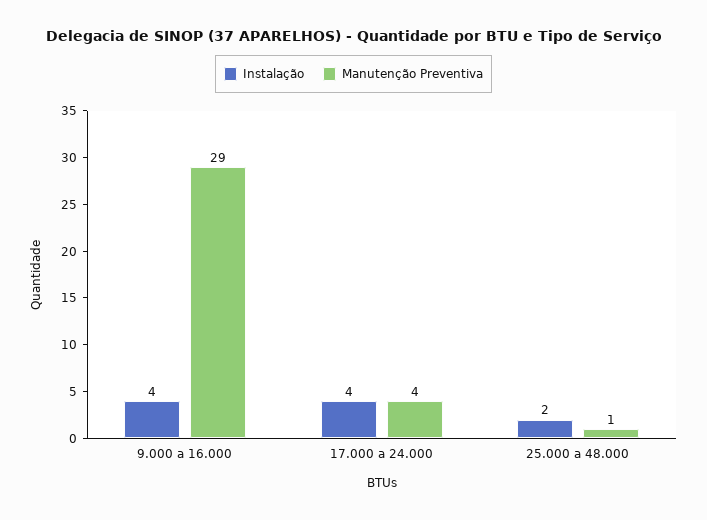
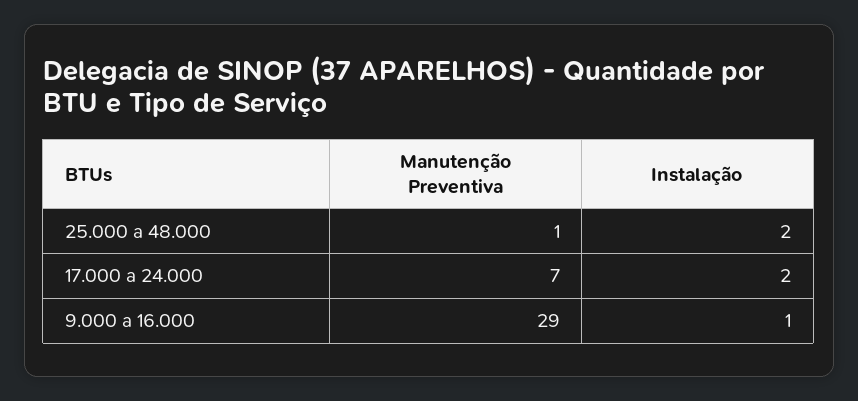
  {
    "Instalação": {
-     "9.000 a 16.000": 4,
+     "9.000 a 16.000": 1,
-     "17.000 a 24.000": 4,
+     "17.000 a 24.000": 2,
      "25.000 a 48.000": 2
    },
    "Manutenção Preventiva": {
      "9.000 a 16.000": 29,
-     "17.000 a 24.000": 4,
+     "17.000 a 24.000": 7,
      "25.000 a 48.000": 1
    }
  }

